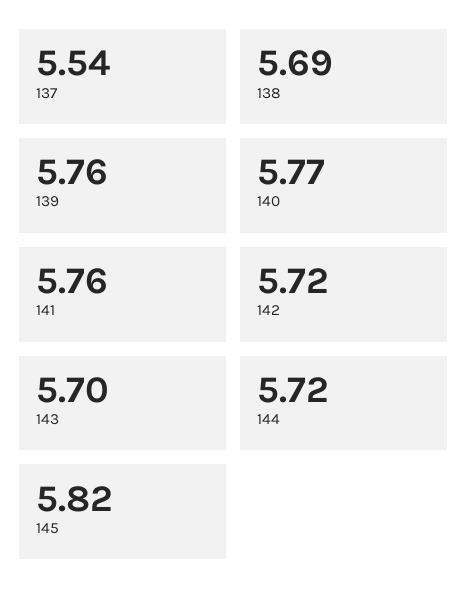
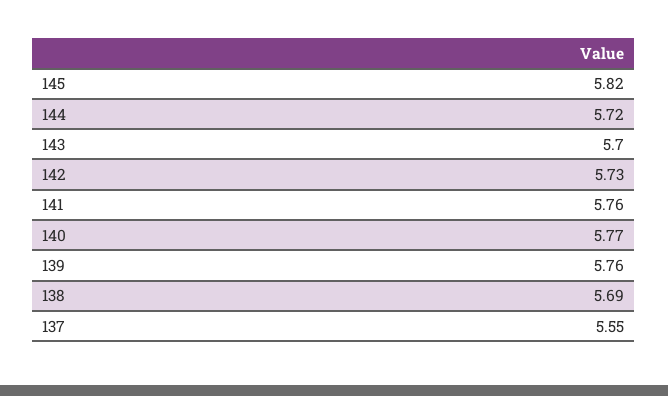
  {
-   "137": 5.54,
+   "137": 5.55,
    "138": 5.69,
    "139": 5.76,
    "140": 5.77,
    "141": 5.76,
-   "142": 5.72,
+   "142": 5.73,
    "143": 5.7,
    "144": 5.72,
    "145": 5.82
  }

